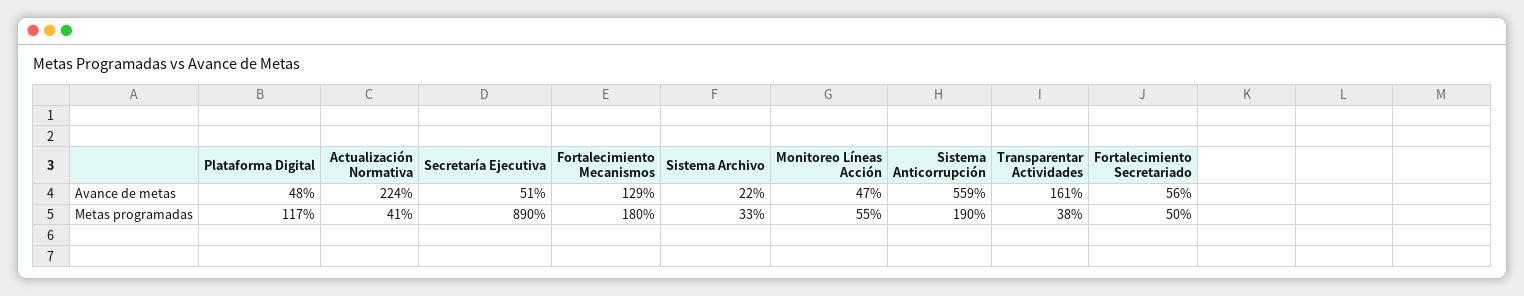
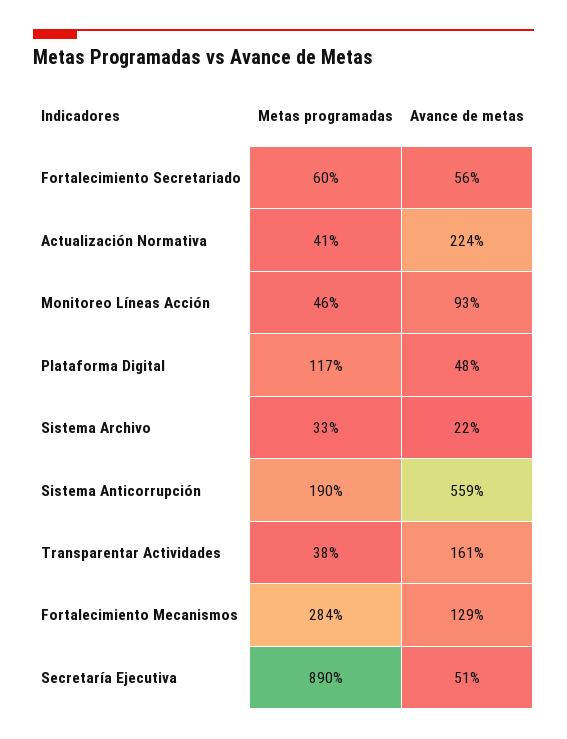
  {
    "Plataforma Digital": {
      "Avance de metas": 48,
      "Metas programadas": 117
    },
    "Actualización Normativa": {
      "Avance de metas": 224,
      "Metas programadas": 41
    },
    "Secretaría Ejecutiva": {
      "Avance de metas": 51,
      "Metas programadas": 890
    },
    "Fortalecimiento Mecanismos": {
      "Avance de metas": 129,
-     "Metas programadas": 180
+     "Metas programadas": 284
    },
    "Sistema Archivo": {
      "Avance de metas": 22,
      "Metas programadas": 33
    },
    "Monitoreo Líneas Acción": {
-     "Avance de metas": 47,
+     "Avance de metas": 93,
-     "Metas programadas": 55
+     "Metas programadas": 46
    },
    "Sistema Anticorrupción": {
      "Avance de metas": 559,
      "Metas programadas": 190
    },
    "Transparentar Actividades": {
      "Avance de metas": 161,
      "Metas programadas": 38
    },
    "Fortalecimiento Secretariado": {
      "Avance de metas": 56,
-     "Metas programadas": 50
+     "Metas programadas": 60
    }
  }

